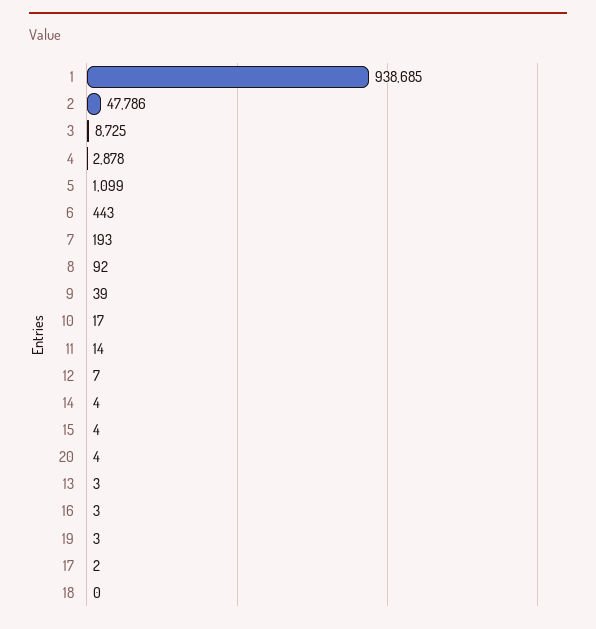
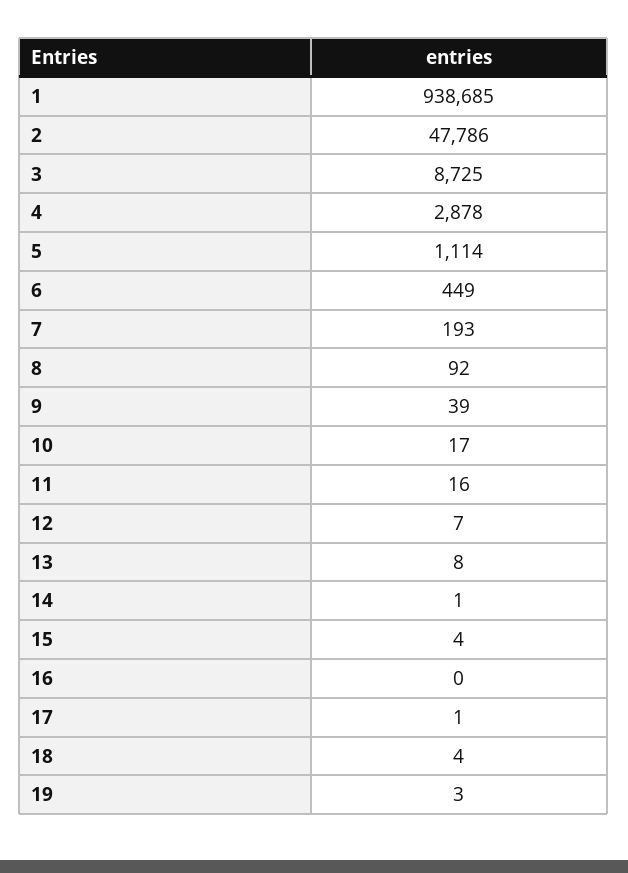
  {
    "1": 938685,
    "2": 47786,
    "3": 8725,
    "4": 2878,
-   "5": 1099,
+   "5": 1114,
-   "6": 443,
+   "6": 449,
    "7": 193,
    "8": 92,
    "9": 39,
    "10": 17,
-   "11": 14,
+   "11": 16,
    "12": 7,
-   "14": 4,
+   "14": 1,
    "15": 4,
-   "20": 4,
-   "13": 3,
+   "13": 8,
-   "16": 3,
+   "16": 0,
    "19": 3,
-   "17": 2,
+   "17": 1,
-   "18": 0
+   "18": 4
  }

